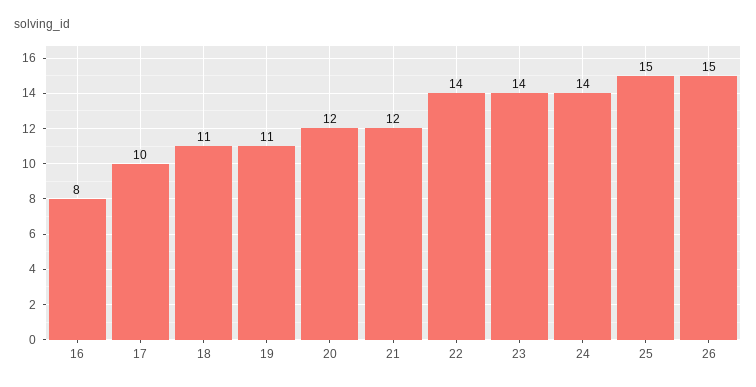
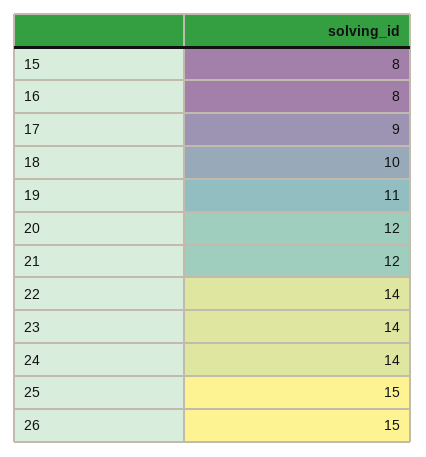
  {
    "16": 8,
-   "17": 10,
+   "17": 9,
-   "18": 11,
+   "18": 10,
    "19": 11,
    "20": 12,
    "21": 12,
    "22": 14,
    "23": 14,
    "24": 14,
    "25": 15,
-   "26": 15
+   "26": 15,
+   "15": 8
  }

